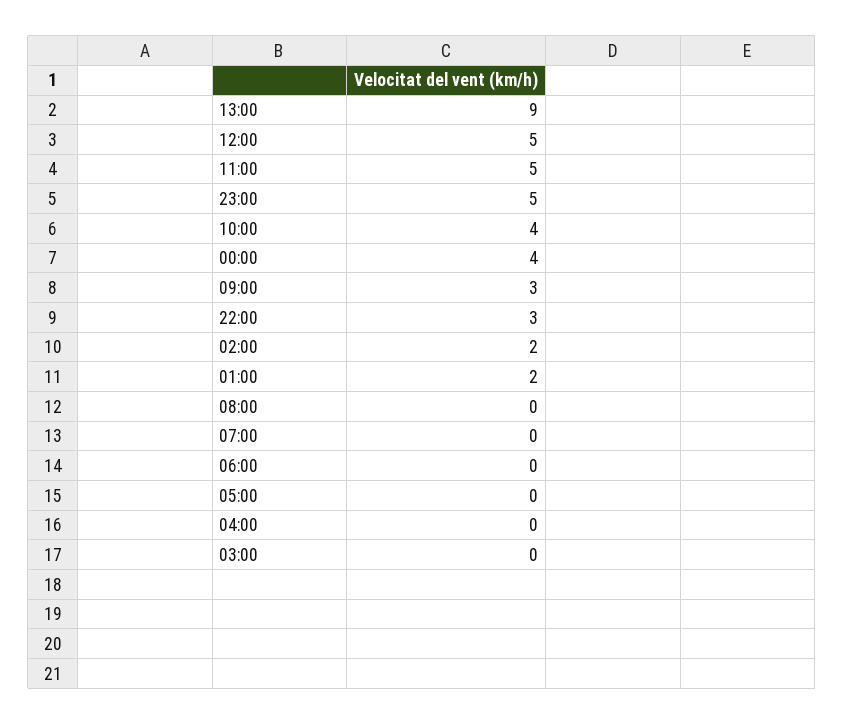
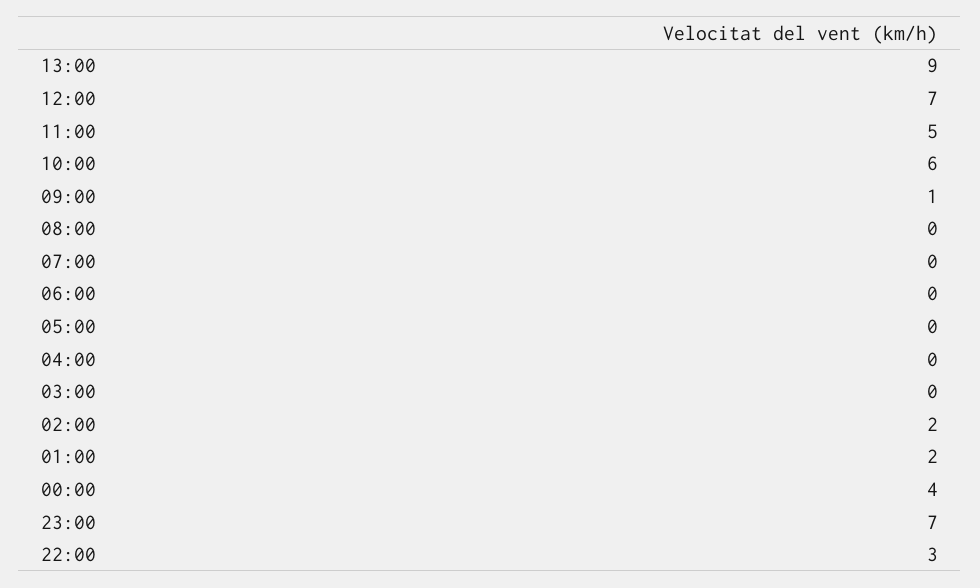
  {
    "13:00": 9,
-   "12:00": 5,
+   "12:00": 7,
    "11:00": 5,
-   "23:00": 5,
+   "23:00": 7,
-   "10:00": 4,
+   "10:00": 6,
    "00:00": 4,
-   "09:00": 3,
+   "09:00": 1,
    "22:00": 3,
    "02:00": 2,
    "01:00": 2,
    "08:00": 0,
    "07:00": 0,
    "06:00": 0,
    "05:00": 0,
    "04:00": 0,
    "03:00": 0
  }

